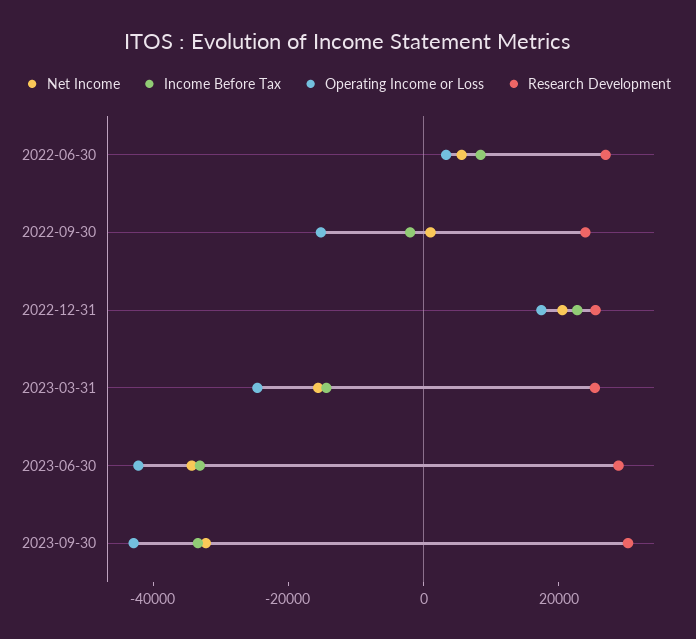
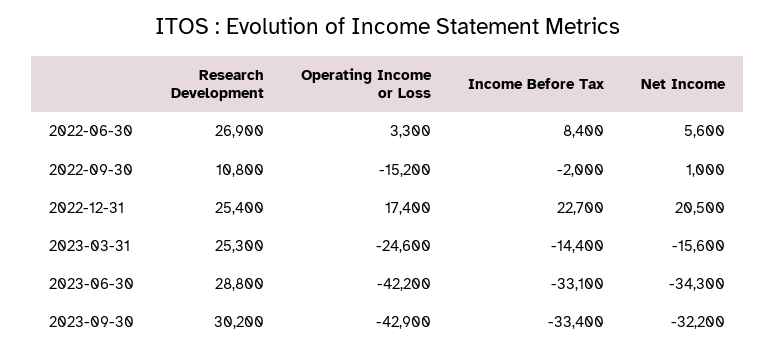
  {
    "Net Income": {
      "2022-06-30": 5600,
      "2022-09-30": 1000,
      "2022-12-31": 20500,
      "2023-03-31": -15600,
      "2023-06-30": -34300,
      "2023-09-30": -32200
    },
    "Income Before Tax": {
      "2022-06-30": 8400,
      "2022-09-30": -2000,
      "2022-12-31": 22700,
      "2023-03-31": -14400,
      "2023-06-30": -33100,
      "2023-09-30": -33400
    },
    "Operating Income or Loss": {
      "2022-06-30": 3300,
      "2022-09-30": -15200,
      "2022-12-31": 17400,
      "2023-03-31": -24600,
      "2023-06-30": -42200,
      "2023-09-30": -42900
    },
    "Research Development": {
      "2022-06-30": 26900,
-     "2022-09-30": 25000,
+     "2022-09-30": 10800,
      "2022-12-31": 25400,
      "2023-03-31": 25300,
      "2023-06-30": 28800,
      "2023-09-30": 30200
    }
  }

